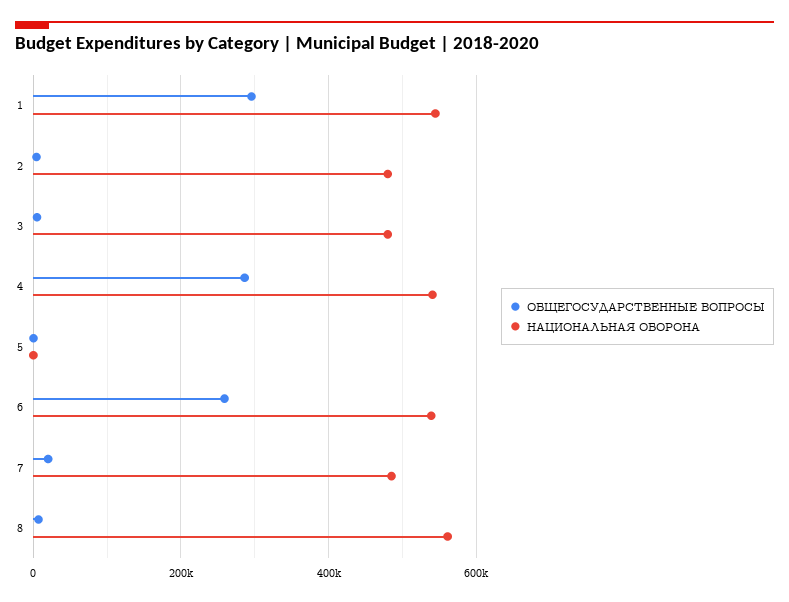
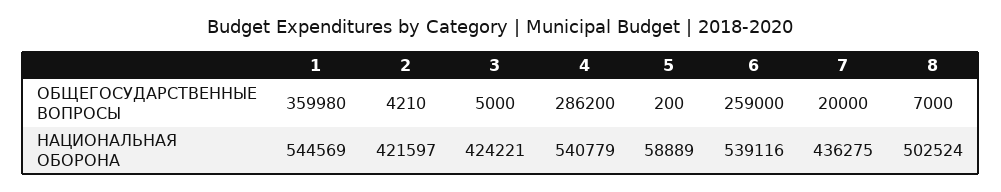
  {
    "ОБЩЕГОСУДАРСТВЕННЫЕ ВОПРОСЫ": {
-     "1": 300000,
+     "1": 359980,
      "2": 4210,
      "3": 5000,
      "4": 286200,
      "5": 200,
      "6": 259000,
      "7": 20000,
      "8": 7000
    },
    "НАЦИОНАЛЬНАЯ ОБОРОНА": {
      "1": 544569,
-     "2": 480000,
+     "2": 421597,
-     "3": 480000,
+     "3": 424221,
      "4": 540779,
-     "5": 0,
+     "5": 58889,
      "6": 539116,
-     "7": 480000,
+     "7": 436275,
-     "8": 560000
+     "8": 502524
    }
  }

